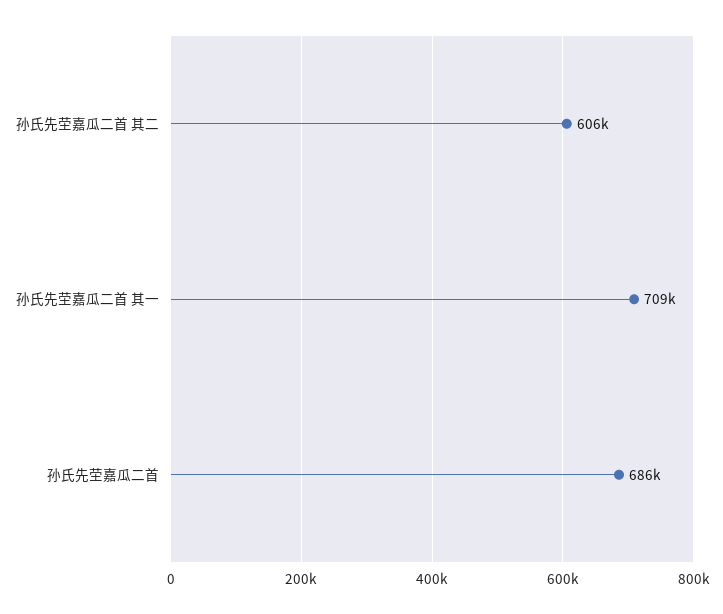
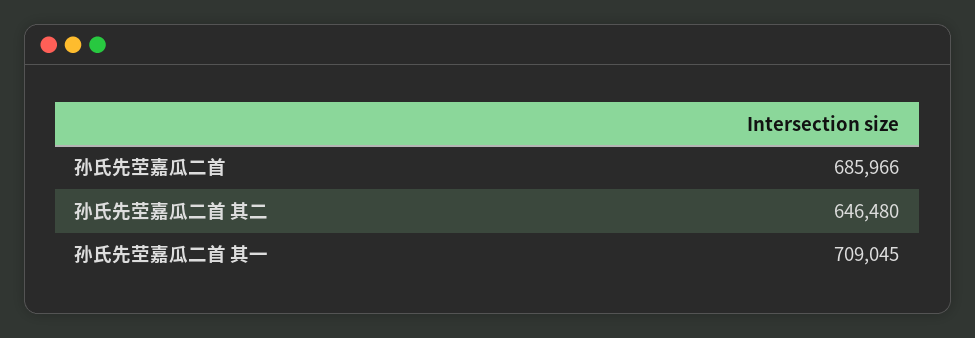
  {
-   "孙氏先茔嘉瓜二首 其二": 606000,
+   "孙氏先茔嘉瓜二首 其二": 646480,
    "孙氏先茔嘉瓜二首 其一": 709045,
    "孙氏先茔嘉瓜二首": 685966
  }

